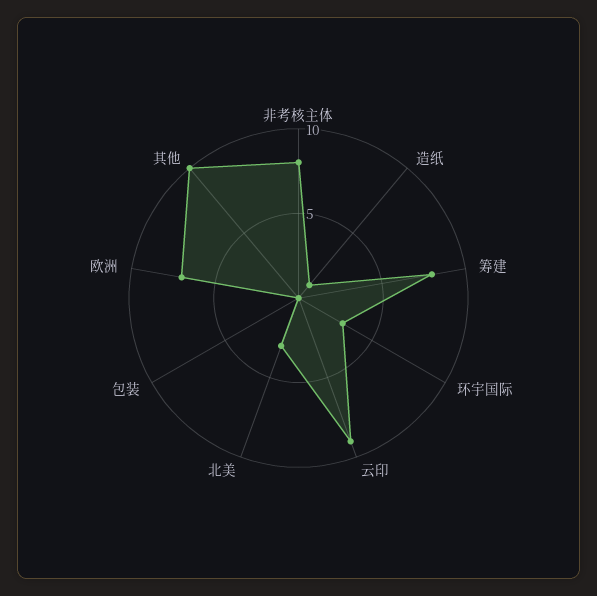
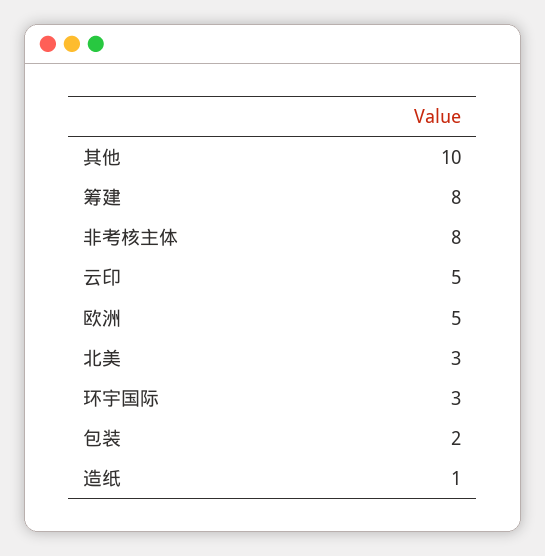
  {
    "非考核主体": 8,
    "造纸": 1,
    "筹建": 8,
    "环宇国际": 3,
-   "云印": 9,
+   "云印": 5,
    "北美": 3,
-   "包装": 0,
+   "包装": 2,
-   "欧洲": 7,
+   "欧洲": 5,
    "其他": 10
  }

